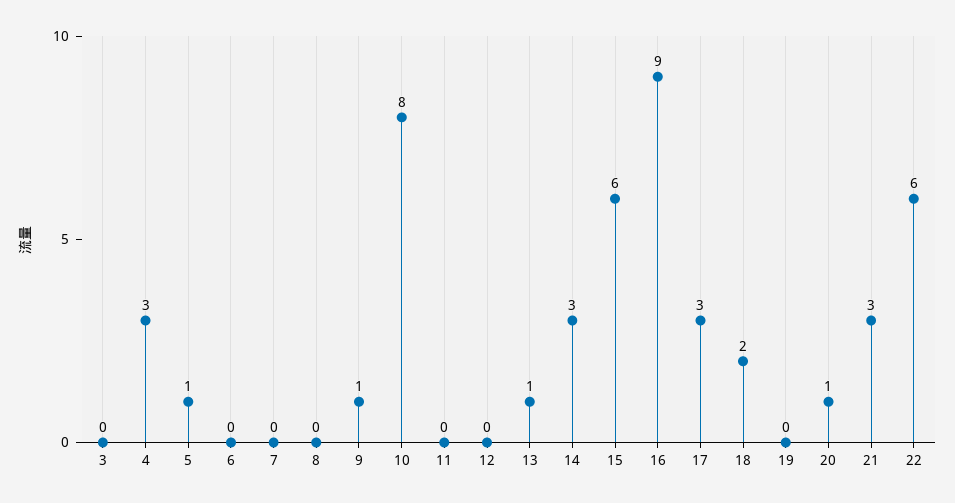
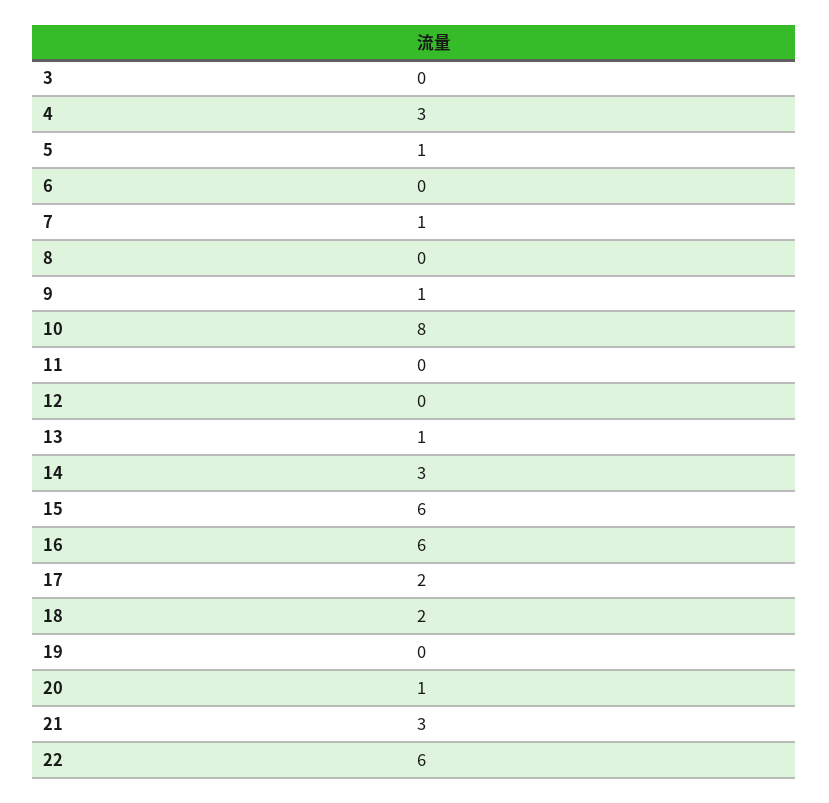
  {
    "3": 0,
    "4": 3,
    "5": 1,
    "6": 0,
-   "7": 0,
+   "7": 1,
    "8": 0,
    "9": 1,
    "10": 8,
    "11": 0,
    "12": 0,
    "13": 1,
    "14": 3,
    "15": 6,
-   "16": 9,
+   "16": 6,
-   "17": 3,
+   "17": 2,
    "18": 2,
    "19": 0,
    "20": 1,
    "21": 3,
    "22": 6
  }

